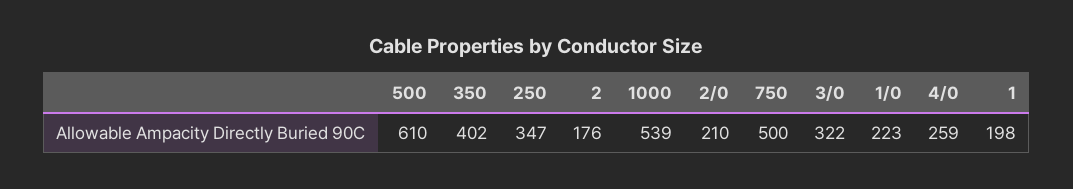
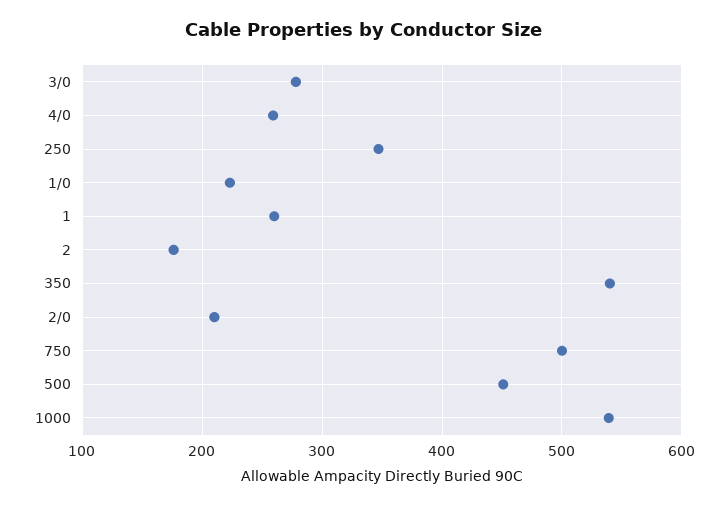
  {
-   "500": 610,
+   "500": 450,
-   "350": 402,
+   "350": 540,
    "250": 347,
    "2": 176,
    "1000": 539,
    "2/0": 210,
    "750": 500,
-   "3/0": 322,
+   "3/0": 280,
    "1/0": 223,
    "4/0": 259,
-   "1": 198
+   "1": 260
  }

